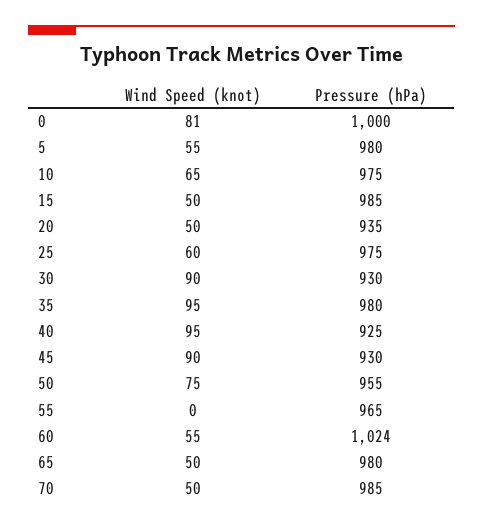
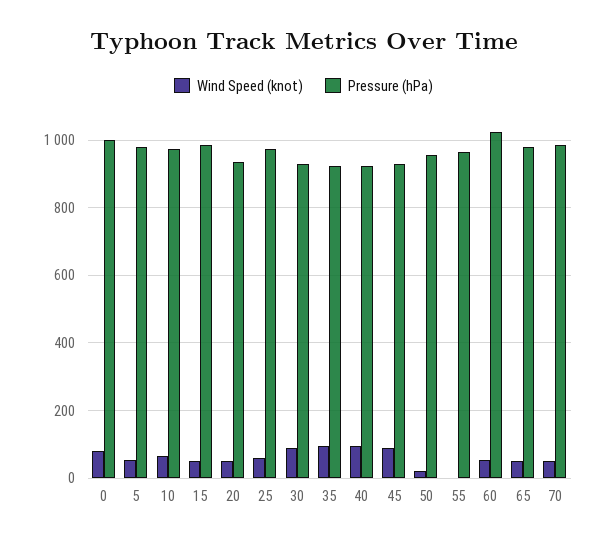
  {
    "Wind Speed (knot)": {
      "0": 81,
      "5": 55,
      "10": 65,
      "15": 50,
      "20": 50,
      "25": 60,
      "30": 90,
      "35": 95,
      "40": 95,
      "45": 90,
-     "50": 75,
+     "50": 20,
      "55": 0,
      "60": 55,
      "65": 50,
      "70": 50
    },
    "Pressure (hPa)": {
      "0": 1000,
      "5": 980,
      "10": 975,
      "15": 985,
      "20": 935,
      "25": 975,
      "30": 930,
-     "35": 980,
+     "35": 920,
      "40": 925,
      "45": 930,
      "50": 955,
      "55": 965,
      "60": 1024,
      "65": 980,
      "70": 985
    }
  }

